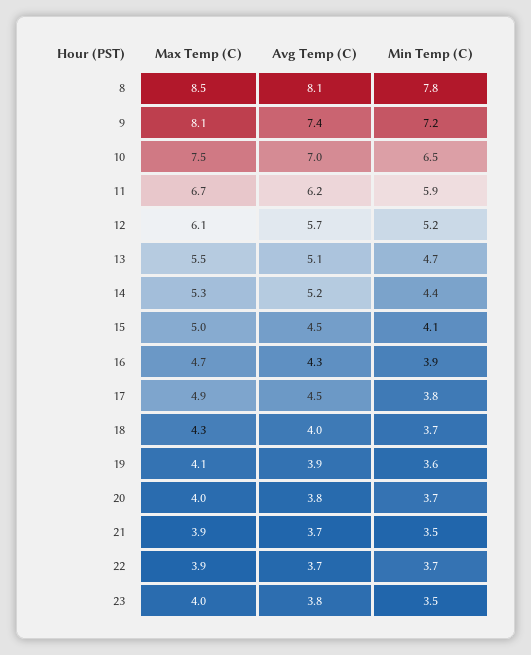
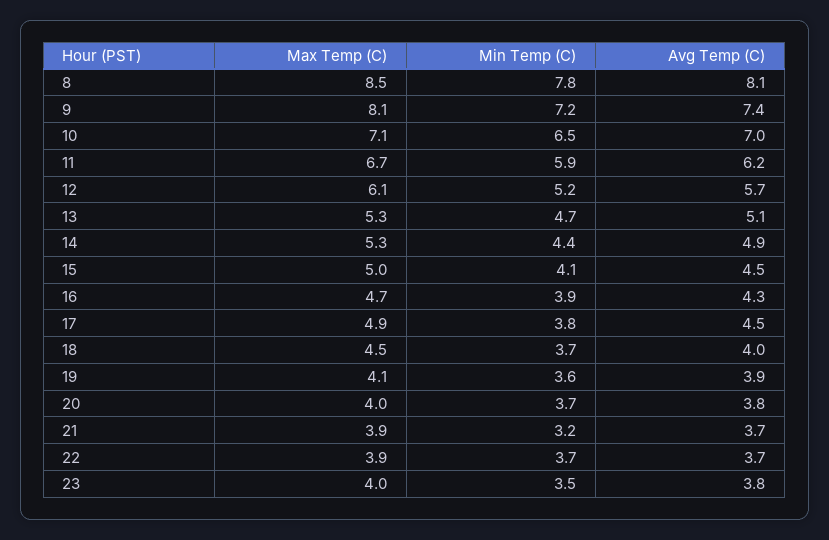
  {
    "Max Temp (C)": {
      "8": 8.5,
      "9": 8.1,
-     "10": 7.5,
+     "10": 7.1,
      "11": 6.7,
      "12": 6.1,
-     "13": 5.5,
+     "13": 5.3,
      "14": 5.3,
      "15": 5,
      "16": 4.7,
      "17": 4.9,
-     "18": 4.3,
+     "18": 4.5,
      "19": 4.1,
      "20": 4,
      "21": 3.9,
      "22": 3.9,
      "23": 4
    },
    "Avg Temp (C)": {
      "8": 8.1,
      "9": 7.4,
      "10": 7,
      "11": 6.2,
      "12": 5.7,
      "13": 5.1,
-     "14": 5.2,
+     "14": 4.9,
      "15": 4.5,
      "16": 4.3,
      "17": 4.5,
      "18": 4,
      "19": 3.9,
      "20": 3.8,
      "21": 3.7,
      "22": 3.7,
      "23": 3.8
    },
    "Min Temp (C)": {
      "8": 7.8,
      "9": 7.2,
      "10": 6.5,
      "11": 5.9,
      "12": 5.2,
      "13": 4.7,
      "14": 4.4,
      "15": 4.1,
      "16": 3.9,
      "17": 3.8,
      "18": 3.7,
      "19": 3.6,
      "20": 3.7,
-     "21": 3.5,
+     "21": 3.2,
      "22": 3.7,
      "23": 3.5
    }
  }

